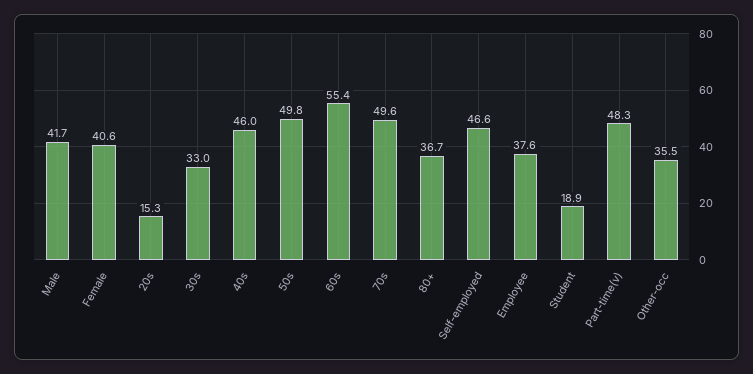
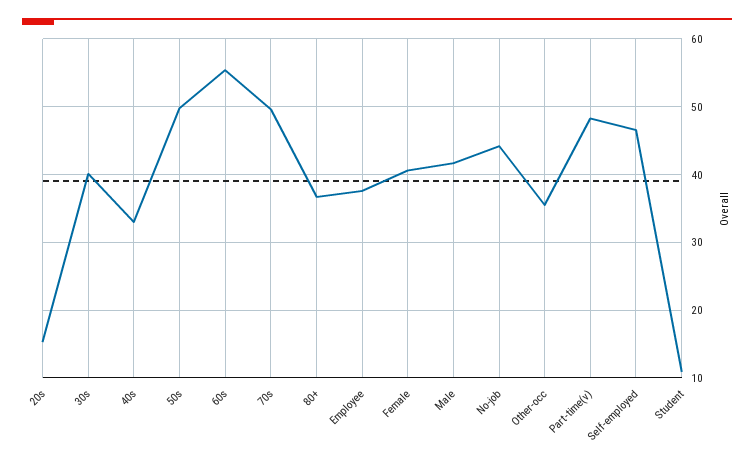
  {
    "Male": 41.7,
    "Female": 40.6,
    "20s": 15.3,
-   "30s": 33,
+   "30s": 40,
-   "40s": 46,
+   "40s": 33,
    "50s": 49.8,
    "60s": 55.4,
    "70s": 49.6,
    "80+": 36.7,
    "Self-employed": 46.6,
    "Employee": 37.6,
-   "Student": 18.9,
+   "Student": 11,
    "Part-time(v)": 48.3,
-   "Other-occ": 35.5
+   "Other-occ": 35.5,
+   "No-job": 44
  }

